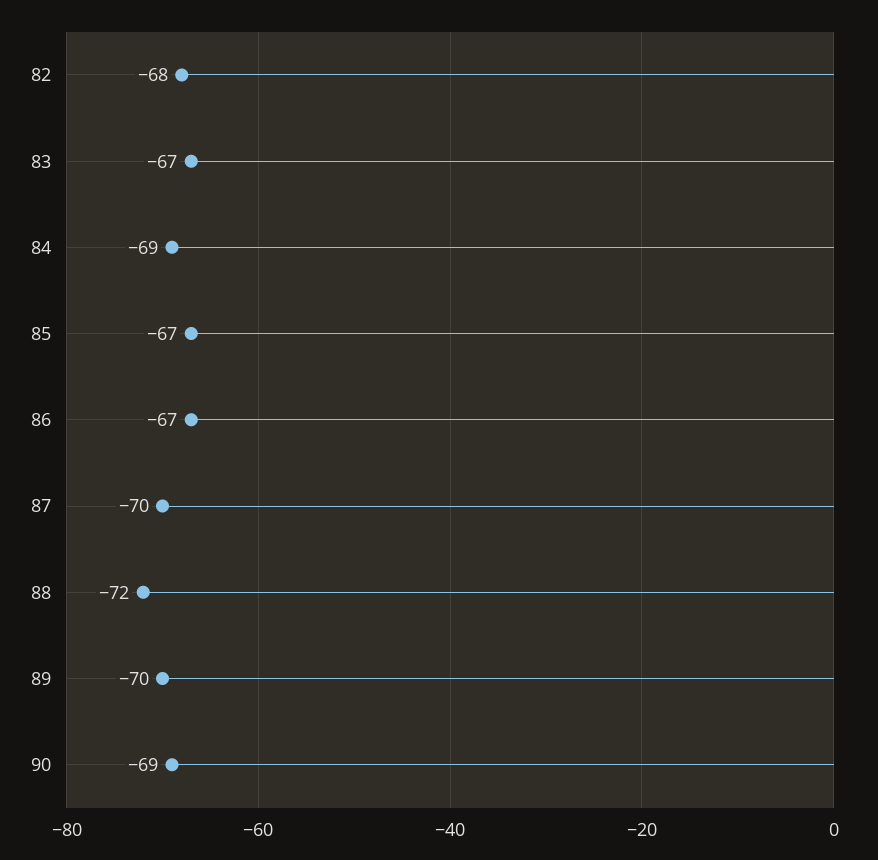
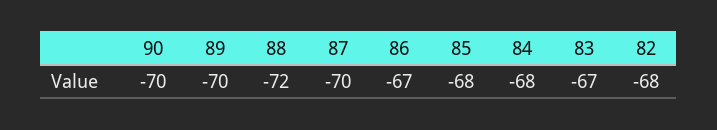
  {
    "82": -68,
    "83": -67,
-   "84": -69,
+   "84": -68,
-   "85": -67,
+   "85": -68,
    "86": -67,
    "87": -70,
    "88": -72,
    "89": -70,
-   "90": -69
+   "90": -70
  }

